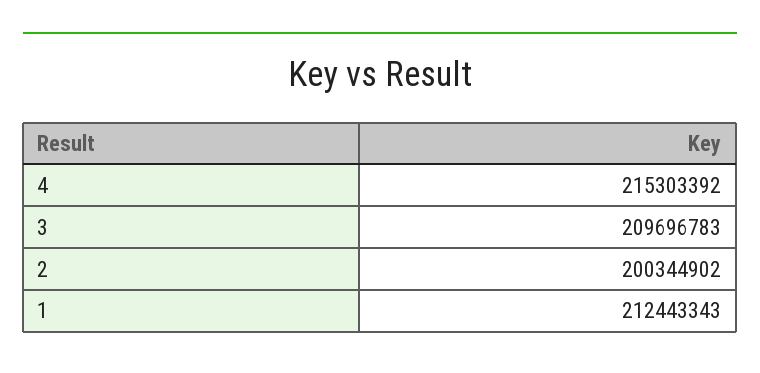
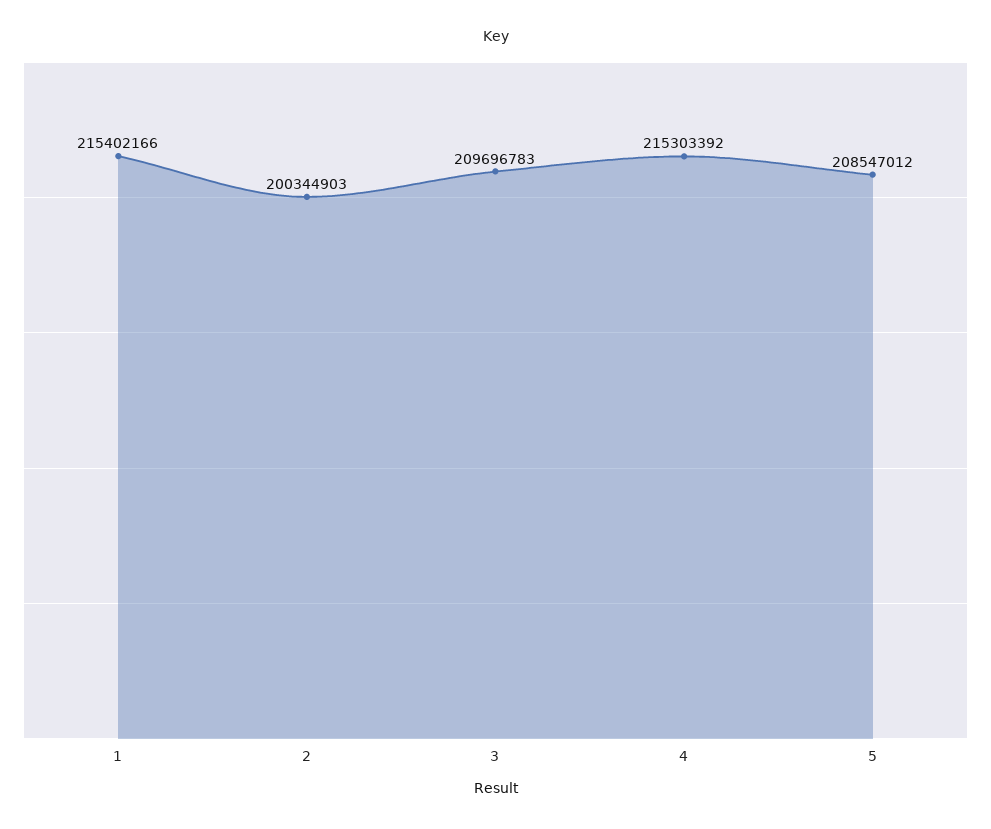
  {
    "4": 215303392,
    "3": 209696783,
-   "2": 200344902,
+   "2": 200344903,
-   "1": 212443343
+   "1": 215402166,
+   "5": 208547012
  }

